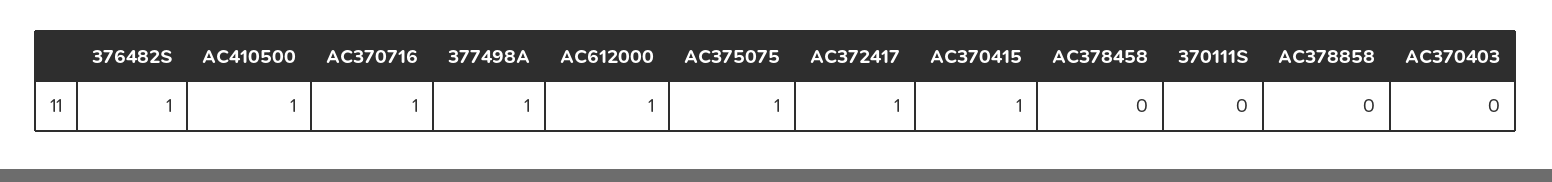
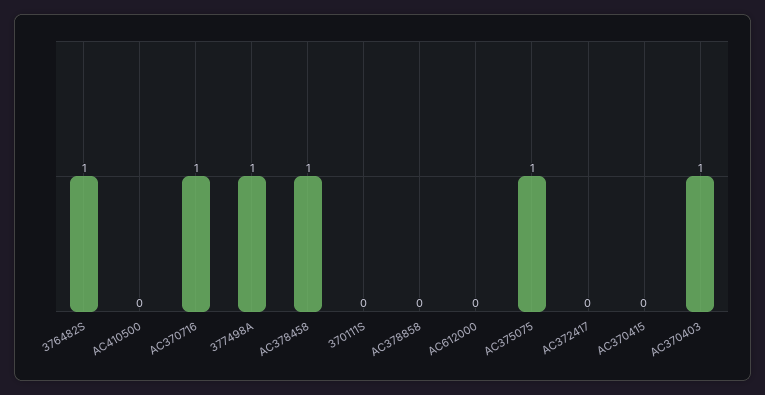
  {
    "376482S": 1,
-   "AC410500": 1,
+   "AC410500": 0,
    "AC370716": 1,
    "377498A": 1,
-   "AC612000": 1,
+   "AC612000": 0,
    "AC375075": 1,
-   "AC372417": 1,
+   "AC372417": 0,
-   "AC370415": 1,
+   "AC370415": 0,
-   "AC378458": 0,
+   "AC378458": 1,
    "370111S": 0,
    "AC378858": 0,
-   "AC370403": 0
+   "AC370403": 1
  }

